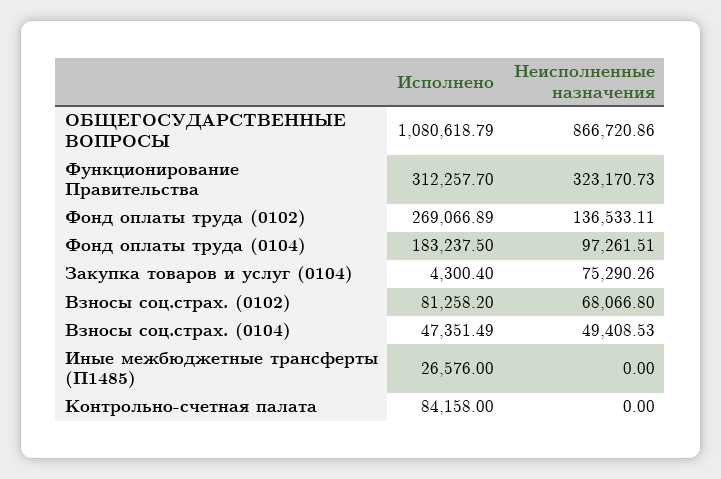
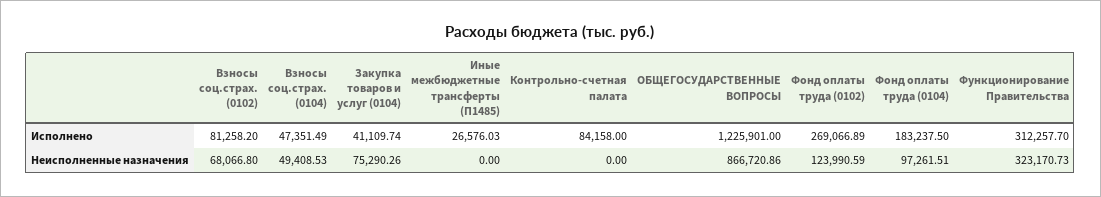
  {
    "Исполнено": {
-     "ОБЩЕГОСУДАРСТВЕННЫЕ ВОПРОСЫ": 1080618.79,
+     "ОБЩЕГОСУДАРСТВЕННЫЕ ВОПРОСЫ": 1225901,
      "Функционирование Правительства": 312257.7,
      "Фонд оплаты труда (0102)": 269066.89,
      "Фонд оплаты труда (0104)": 183237.5,
-     "Закупка товаров и услуг (0104)": 4300.4,
+     "Закупка товаров и услуг (0104)": 41109.74,
      "Взносы соц.страх. (0102)": 81258.2,
      "Взносы соц.страх. (0104)": 47351.49,
-     "Иные межбюджетные трансферты (П1485)": 26576,
+     "Иные межбюджетные трансферты (П1485)": 26576.03,
      "Контрольно-счетная палата": 84158
    },
    "Неисполненные назначения": {
      "ОБЩЕГОСУДАРСТВЕННЫЕ ВОПРОСЫ": 866720.86,
      "Функционирование Правительства": 323170.73,
-     "Фонд оплаты труда (0102)": 136533.11,
+     "Фонд оплаты труда (0102)": 123990.59,
      "Фонд оплаты труда (0104)": 97261.51,
      "Закупка товаров и услуг (0104)": 75290.26,
      "Взносы соц.страх. (0102)": 68066.8,
      "Взносы соц.страх. (0104)": 49408.53,
      "Иные межбюджетные трансферты (П1485)": 0,
      "Контрольно-счетная палата": 0
    }
  }

